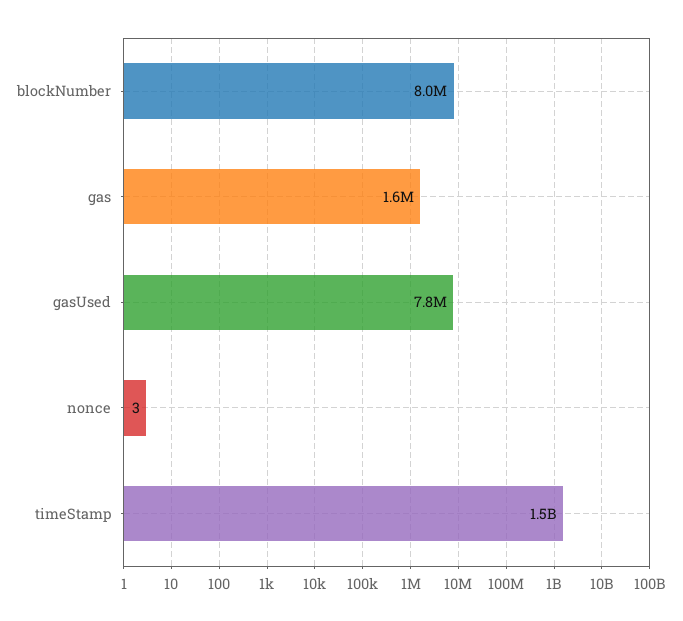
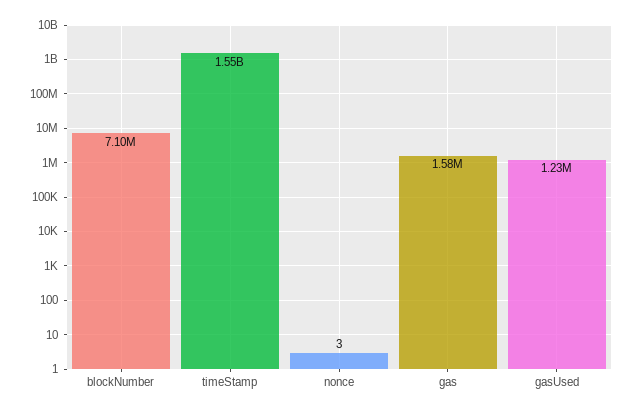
  {
-   "blockNumber": 8000000,
+   "blockNumber": 7100000,
    "gas": 1580000,
-   "gasUsed": 7800000,
+   "gasUsed": 1230000,
    "nonce": 3,
    "timeStamp": 1550000000
  }

